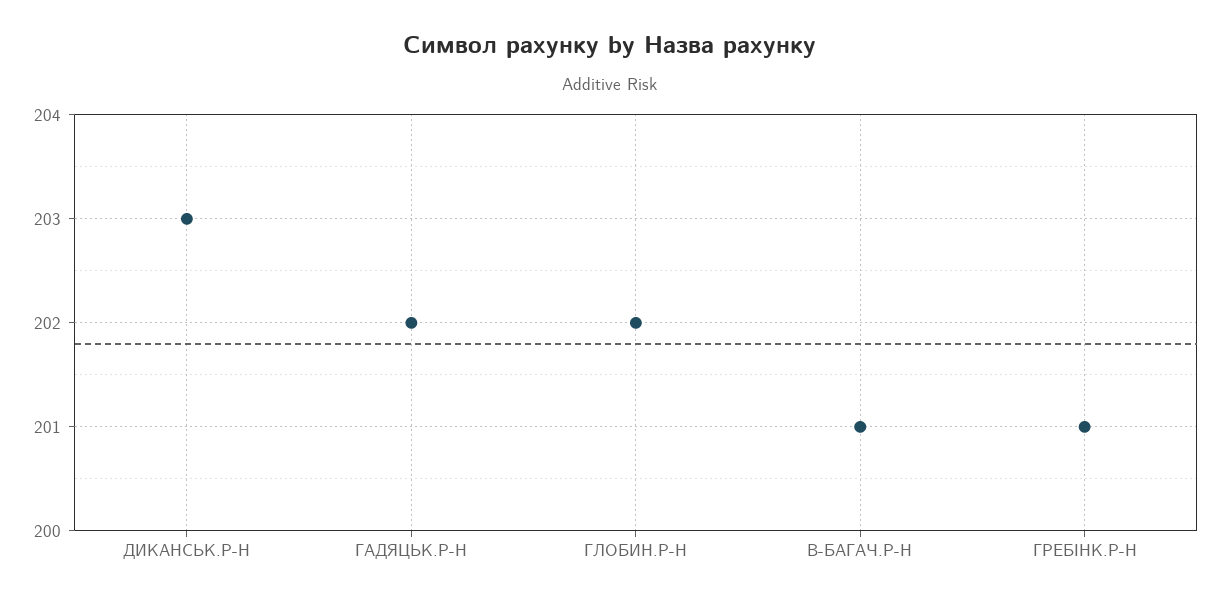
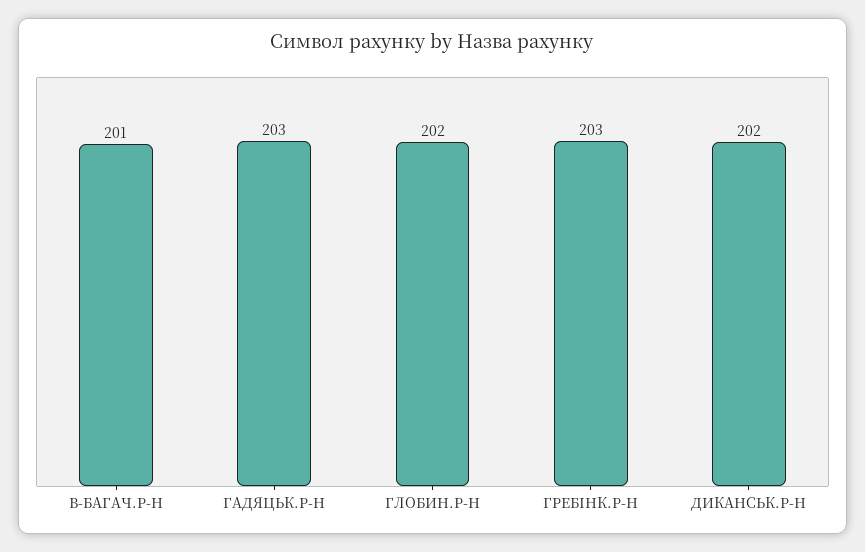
  {
-   "ДИКАНСЬК.Р-Н": 203,
+   "ДИКАНСЬК.Р-Н": 202,
-   "ГАДЯЦЬК.Р-Н": 202,
+   "ГАДЯЦЬК.Р-Н": 203,
    "ГЛОБИН.Р-Н": 202,
    "В-БАГАЧ.Р-Н": 201,
-   "ГРЕБIНК.Р-Н": 201
+   "ГРЕБIНК.Р-Н": 203
  }

